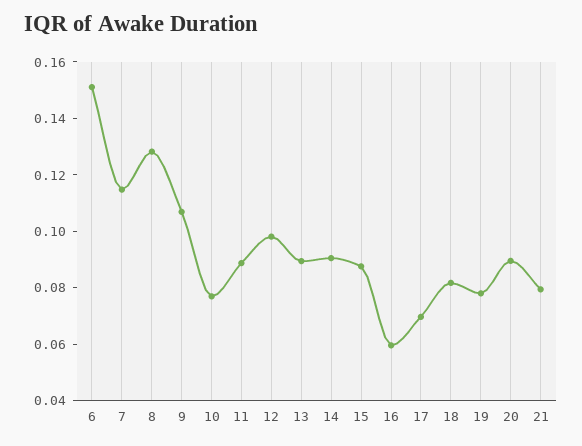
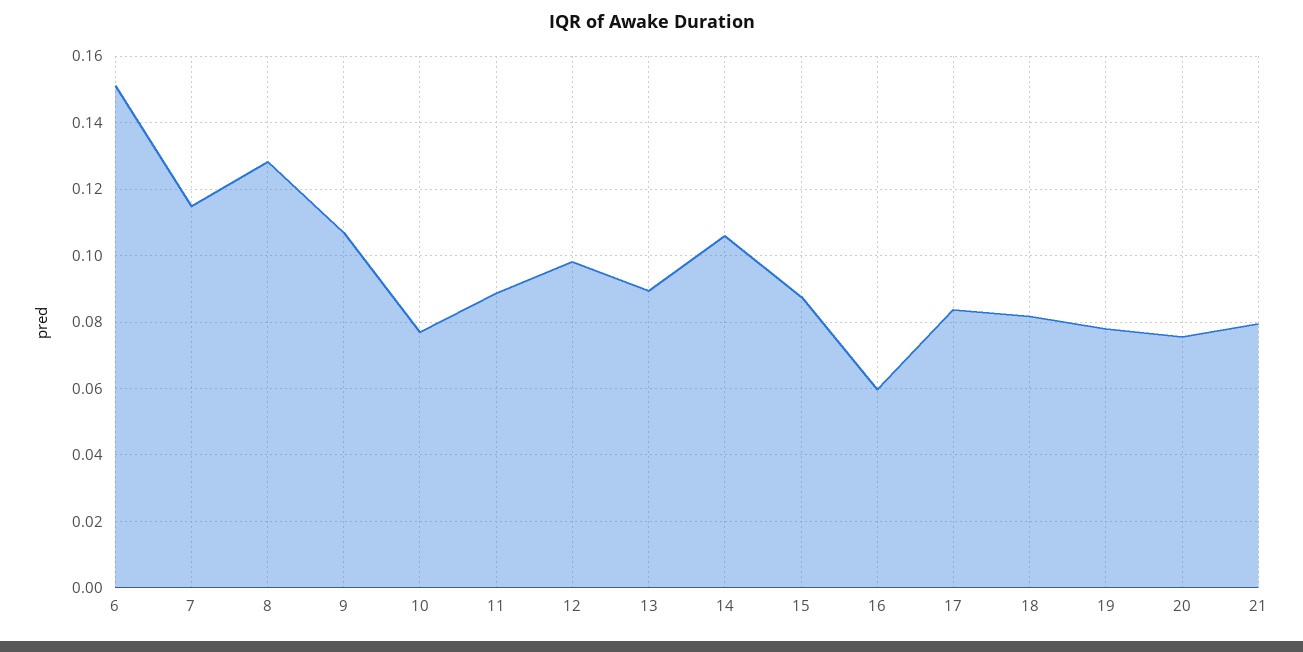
  {
    "6": 0.152,
    "7": 0.114,
    "8": 0.128,
    "9": 0.106,
    "10": 0.076,
    "11": 0.088,
    "12": 0.098,
    "13": 0.09,
-   "14": 0.09,
+   "14": 0.106,
    "15": 0.088,
    "16": 0.06,
-   "17": 0.07,
+   "17": 0.084,
    "18": 0.082,
    "19": 0.078,
-   "20": 0.09,
+   "20": 0.076,
    "21": 0.08
  }

